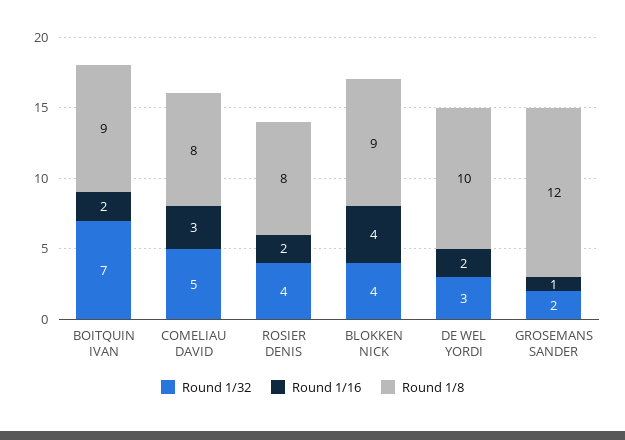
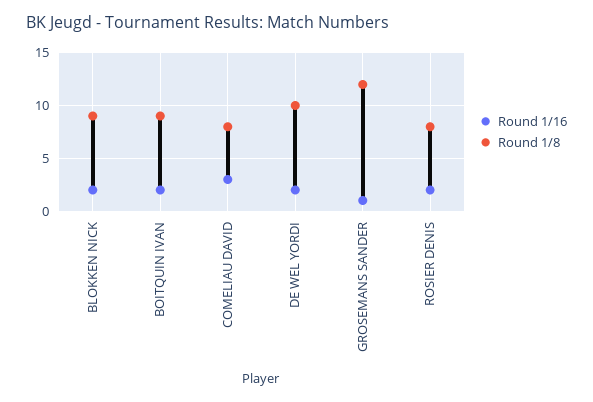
  {
-   "Round 1/32": {
-     "BOITQUIN IVAN": 7,
-     "COMELIAU DAVID": 5,
-     "ROSIER DENIS": 4,
-     "BLOKKEN NICK": 4,
-     "DE WEL YORDI": 3,
-     "GROSEMANS SANDER": 2
-   },
    "Round 1/16": {
      "BOITQUIN IVAN": 2,
      "COMELIAU DAVID": 3,
      "ROSIER DENIS": 2,
-     "BLOKKEN NICK": 4,
+     "BLOKKEN NICK": 2,
      "DE WEL YORDI": 2,
      "GROSEMANS SANDER": 1
    },
    "Round 1/8": {
      "BOITQUIN IVAN": 9,
      "COMELIAU DAVID": 8,
      "ROSIER DENIS": 8,
      "BLOKKEN NICK": 9,
      "DE WEL YORDI": 10,
      "GROSEMANS SANDER": 12
    }
  }

